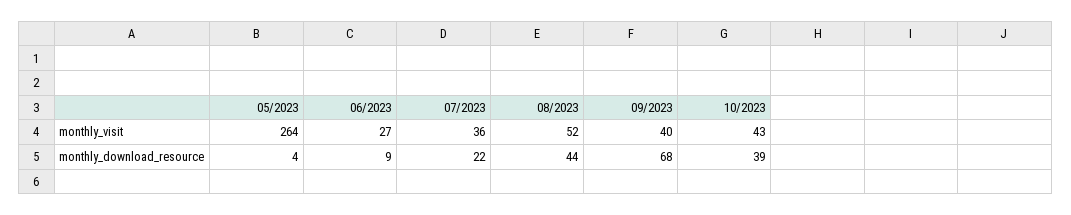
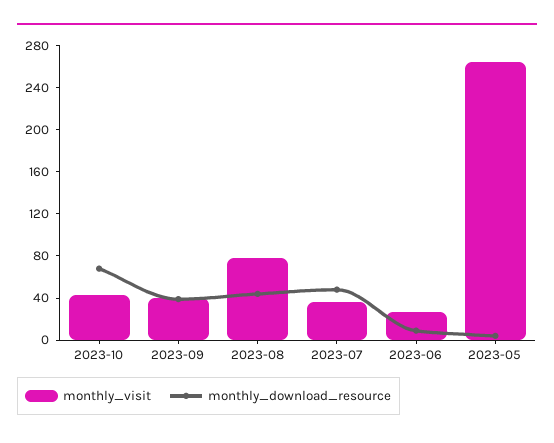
  {
    "monthly_visit": {
      "05/2023": 264,
      "06/2023": 27,
      "07/2023": 36,
-     "08/2023": 52,
+     "08/2023": 80,
      "09/2023": 40,
      "10/2023": 43
    },
    "monthly_download_resource": {
      "05/2023": 4,
      "06/2023": 9,
-     "07/2023": 22,
+     "07/2023": 50,
      "08/2023": 44,
-     "09/2023": 68,
+     "09/2023": 40,
-     "10/2023": 39
+     "10/2023": 70
    }
  }

